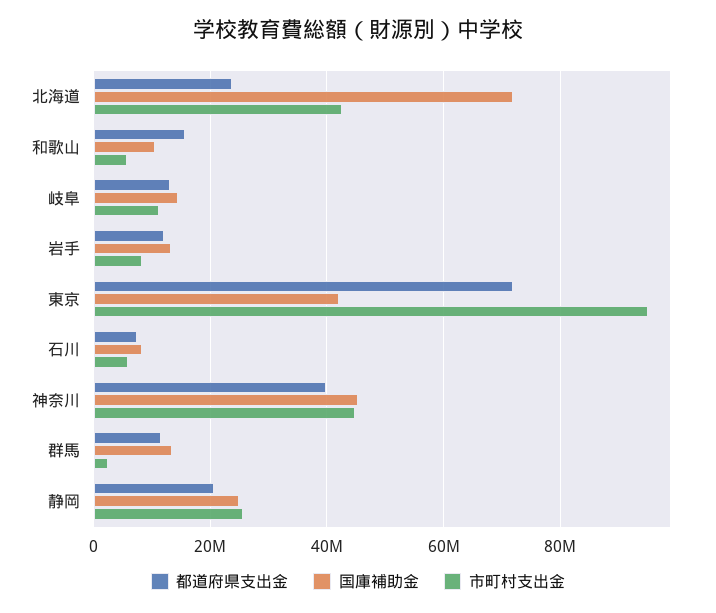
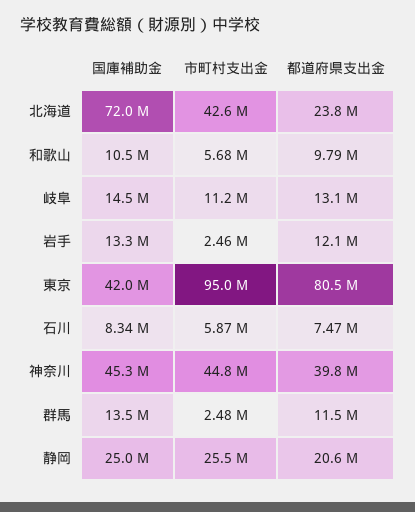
  {
    "都道府県支出金": {
      "北海道": 23800000,
-     "和歌山": 16000000,
+     "和歌山": 9790000,
      "岐阜": 13100000,
      "岩手": 12100000,
-     "東京": 72000000,
+     "東京": 80500000,
      "石川": 7470000,
      "神奈川": 39800000,
      "群馬": 11500000,
      "静岡": 20600000
    },
    "国庫補助金": {
      "北海道": 72000000,
      "和歌山": 10500000,
      "岐阜": 14500000,
      "岩手": 13300000,
      "東京": 42000000,
      "石川": 8340000,
      "神奈川": 45300000,
      "群馬": 13500000,
      "静岡": 25000000
    },
    "市町村支出金": {
      "北海道": 42600000,
      "和歌山": 5680000,
      "岐阜": 11200000,
-     "岩手": 8000000,
+     "岩手": 2460000,
      "東京": 95000000,
      "石川": 5870000,
      "神奈川": 44800000,
      "群馬": 2480000,
      "静岡": 25500000
    }
  }

